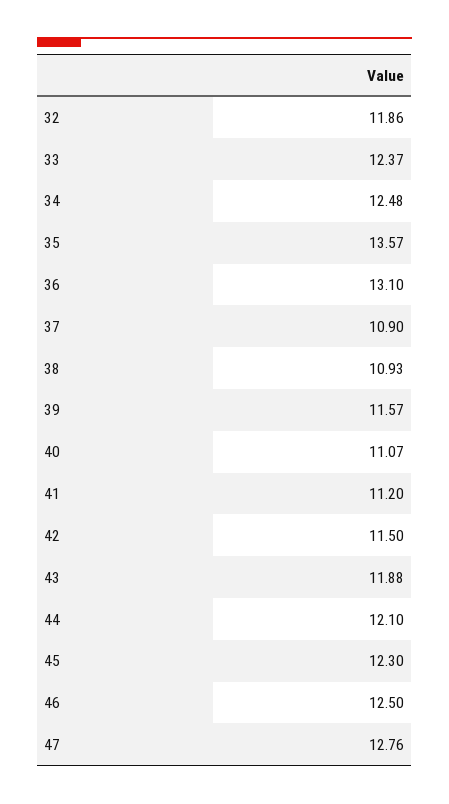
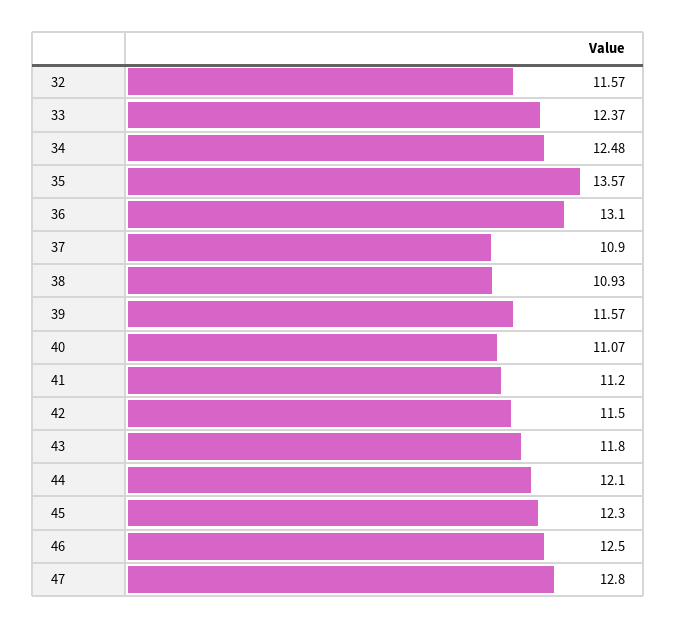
  {
-   "32": 11.86,
+   "32": 11.57,
    "33": 12.37,
    "34": 12.48,
    "35": 13.57,
    "36": 13.1,
    "37": 10.9,
    "38": 10.93,
    "39": 11.57,
    "40": 11.07,
    "41": 11.2,
    "42": 11.5,
-   "43": 11.88,
+   "43": 11.8,
    "44": 12.1,
    "45": 12.3,
    "46": 12.5,
-   "47": 12.76
+   "47": 12.8
  }

